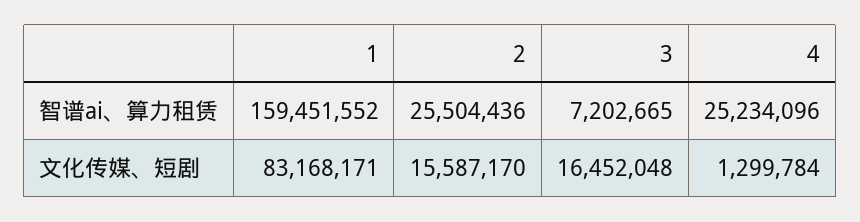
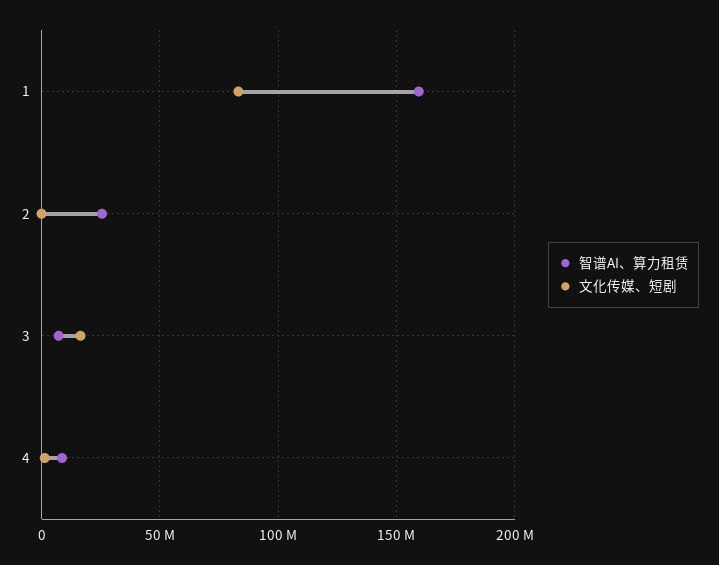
  {
    "智谱ai、算力租赁": {
      "1": 159451552,
      "2": 25504436,
      "3": 7202665,
-     "4": 25234096
+     "4": 10000000
    },
    "文化传媒、短剧": {
      "1": 83168171,
-     "2": 15587170,
+     "2": 0,
      "3": 16452048,
      "4": 1299784
    }
  }

